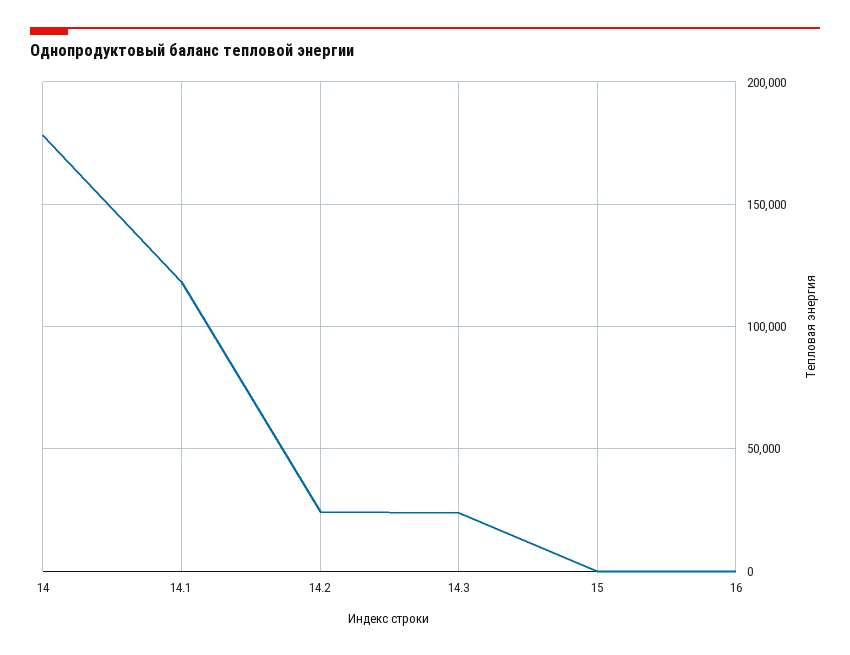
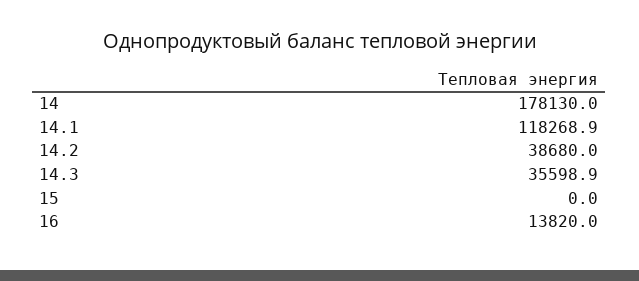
  {
    "14": 178130,
    "14.1": 118268.9,
-   "14.2": 25000,
+   "14.2": 38680,
-   "14.3": 25000,
+   "14.3": 35598.9,
    "15": 0,
-   "16": 0
+   "16": 13820
  }

